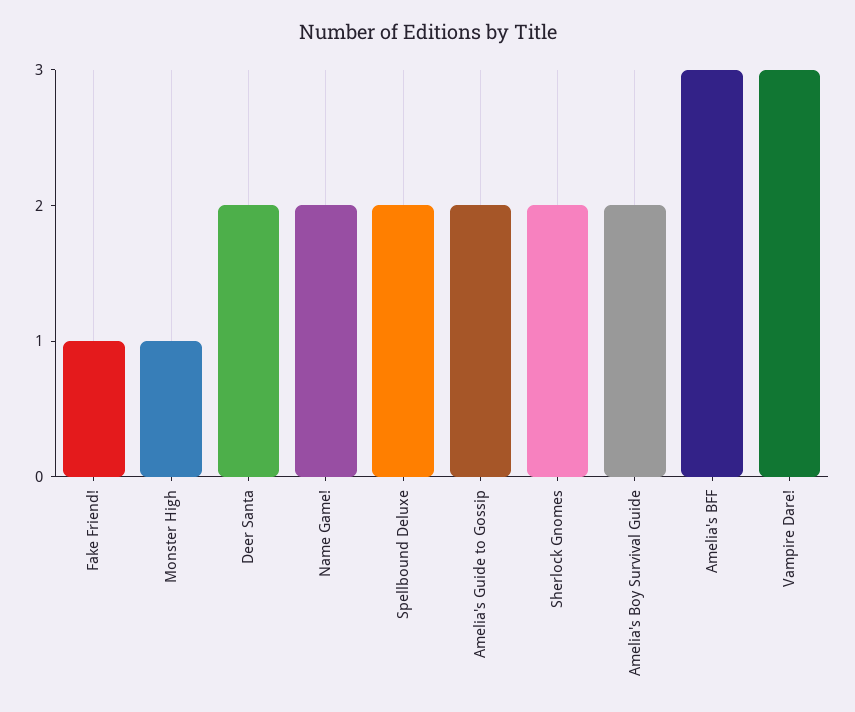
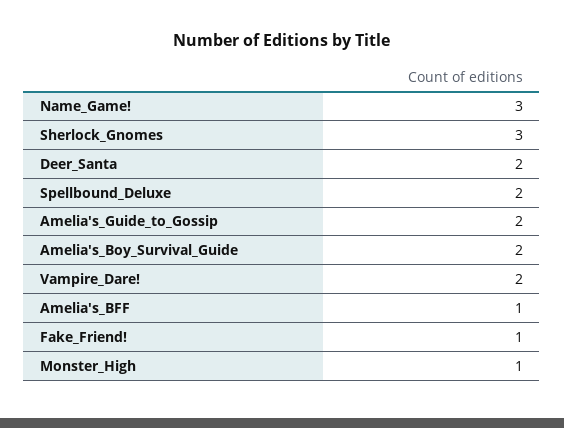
  {
    "Fake Friend!": 1,
    "Monster High": 1,
    "Deer Santa": 2,
-   "Name Game!": 2,
+   "Name Game!": 3,
    "Spellbound Deluxe": 2,
    "Amelia's Guide to Gossip": 2,
-   "Sherlock Gnomes": 2,
+   "Sherlock Gnomes": 3,
    "Amelia's Boy Survival Guide": 2,
-   "Amelia's BFF": 3,
+   "Amelia's BFF": 1,
-   "Vampire Dare!": 3
+   "Vampire Dare!": 2
  }

